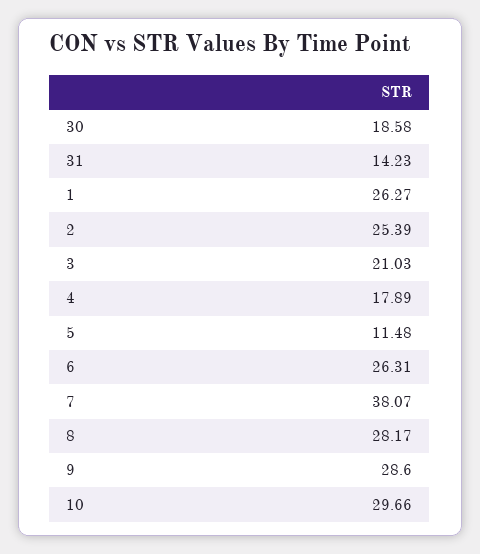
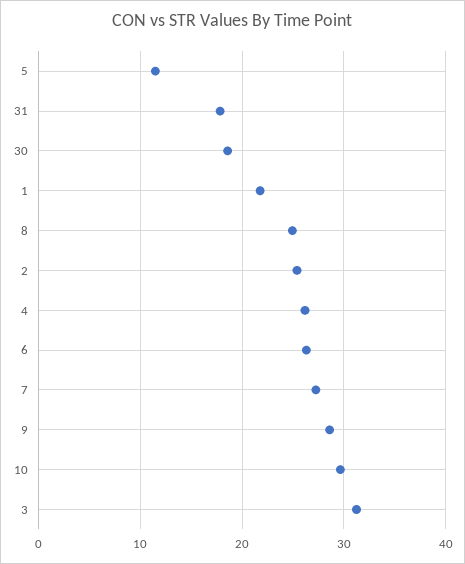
  {
    "30": 18.58,
-   "31": 14.23,
+   "31": 18,
-   "1": 26.27,
+   "1": 22,
    "2": 25.39,
-   "3": 21.03,
+   "3": 31,
-   "4": 17.89,
+   "4": 26,
    "5": 11.48,
    "6": 26.31,
-   "7": 38.07,
+   "7": 27,
-   "8": 28.17,
+   "8": 25,
    "9": 28.6,
    "10": 29.66
  }

